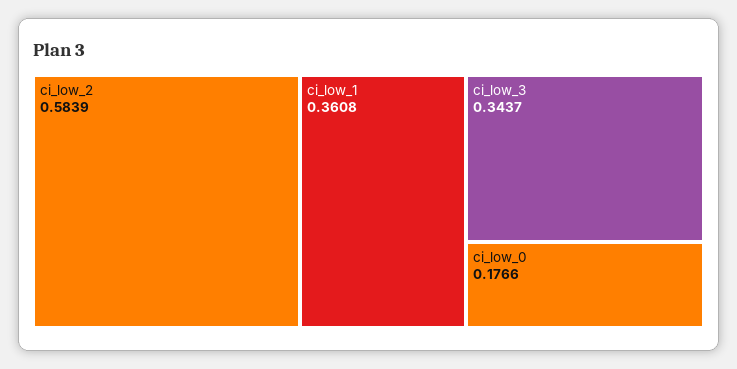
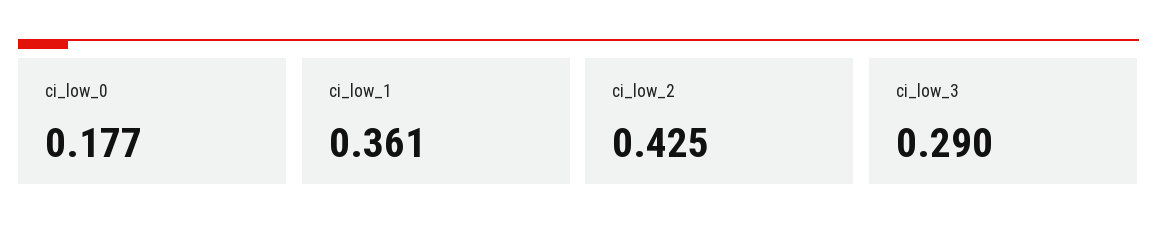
  {
-   "ci_low_2": 0.5839,
+   "ci_low_2": 0.425,
    "ci_low_1": 0.3608,
-   "ci_low_3": 0.3437,
+   "ci_low_3": 0.29,
    "ci_low_0": 0.1766
  }

